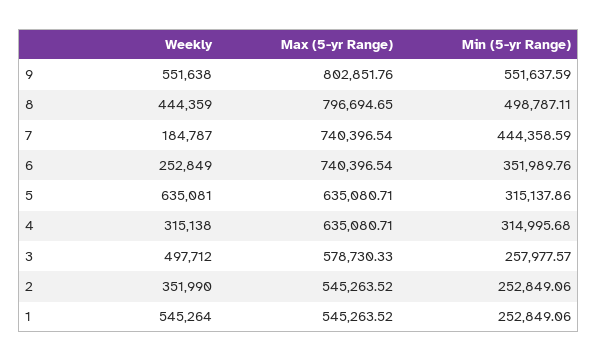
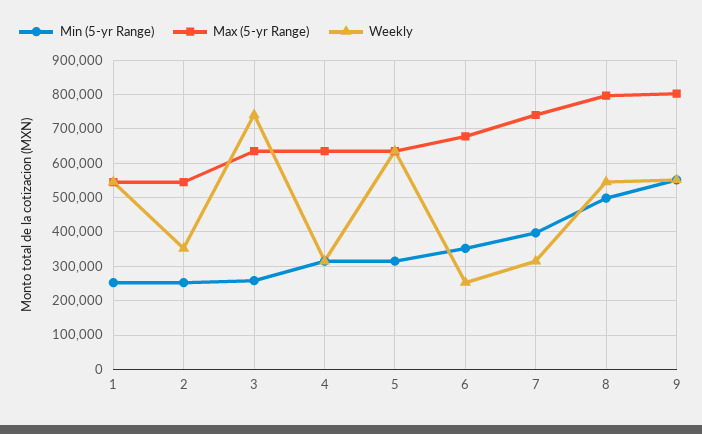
  {
    "Weekly": {
      "9": 551638,
-     "8": 444359,
+     "8": 540000,
-     "7": 184787,
+     "7": 320000,
      "6": 252849,
      "5": 635081,
      "4": 315138,
-     "3": 497712,
+     "3": 740000,
      "2": 351990,
      "1": 545264
    },
    "Max (5-yr Range)": {
      "9": 802851.76,
      "8": 796694.65,
      "7": 740396.54,
-     "6": 740396.54,
+     "6": 680000,
      "5": 635080.71,
      "4": 635080.71,
-     "3": 578730.33,
+     "3": 640000,
      "2": 545263.52,
      "1": 545263.52
    },
    "Min (5-yr Range)": {
      "9": 551637.59,
      "8": 498787.11,
-     "7": 444358.59,
+     "7": 400000,
      "6": 351989.76,
      "5": 315137.86,
      "4": 314995.68,
      "3": 257977.57,
      "2": 252849.06,
      "1": 252849.06
    }
  }

